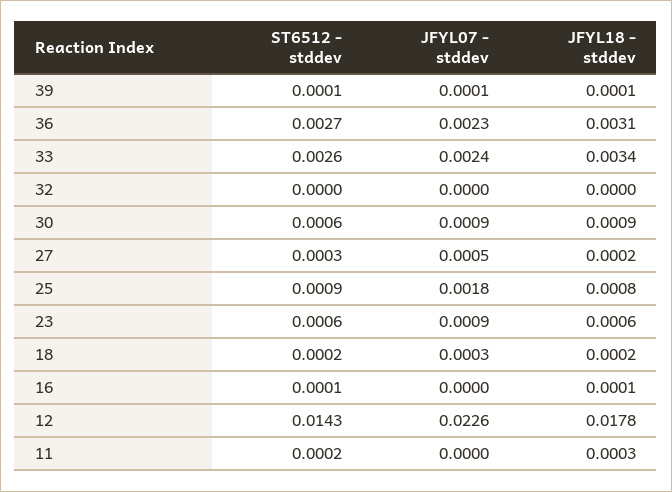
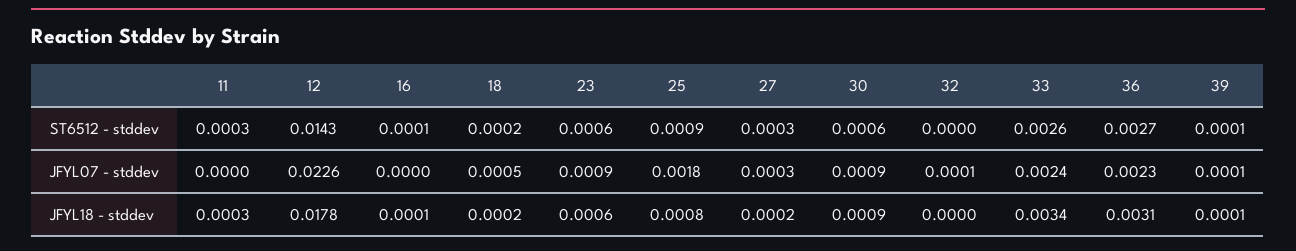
  {
    "ST6512 - stddev": {
      "39": 0.0001,
      "36": 0.0027,
      "33": 0.0026,
      "32": 0,
      "30": 0.0006,
      "27": 0.0003,
      "25": 0.0009,
      "23": 0.0006,
      "18": 0.0002,
      "16": 0.0001,
      "12": 0.0143,
-     "11": 0.0002
+     "11": 0.0003
    },
    "JFYL07 - stddev": {
      "39": 0.0001,
      "36": 0.0023,
      "33": 0.0024,
-     "32": 0,
+     "32": 0.0001,
      "30": 0.0009,
-     "27": 0.0005,
+     "27": 0.0003,
      "25": 0.0018,
      "23": 0.0009,
-     "18": 0.0003,
+     "18": 0.0005,
      "16": 0,
      "12": 0.0226,
      "11": 0
    },
    "JFYL18 - stddev": {
      "39": 0.0001,
      "36": 0.0031,
      "33": 0.0034,
      "32": 0,
      "30": 0.0009,
      "27": 0.0002,
      "25": 0.0008,
      "23": 0.0006,
      "18": 0.0002,
      "16": 0.0001,
      "12": 0.0178,
      "11": 0.0003
    }
  }

